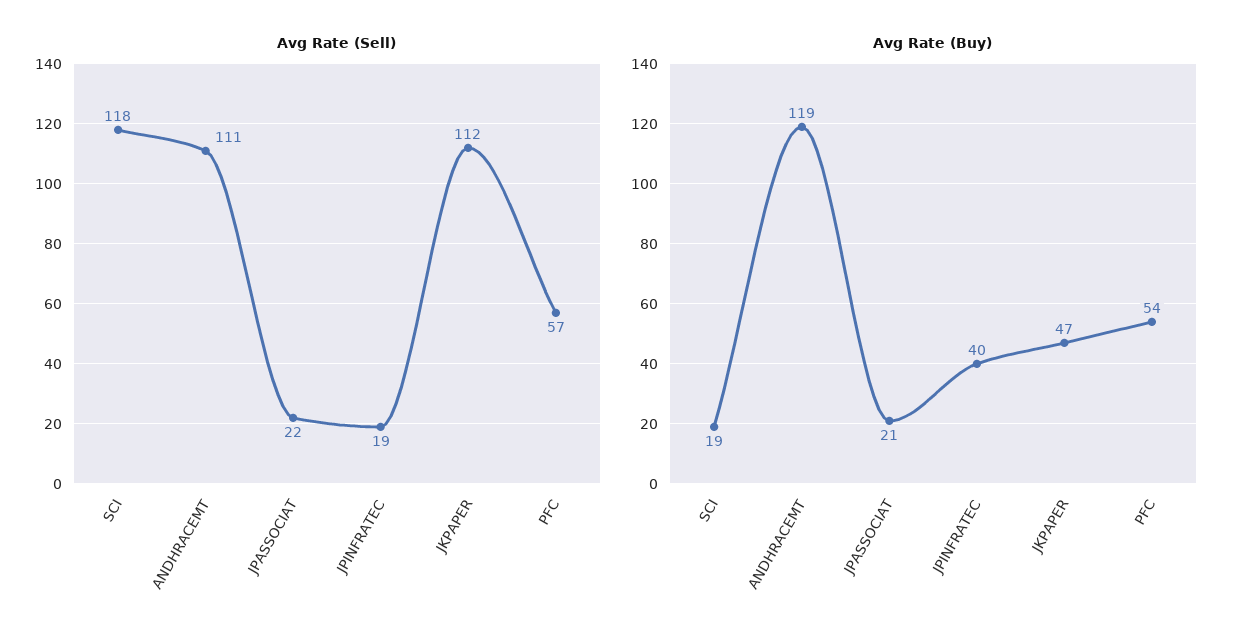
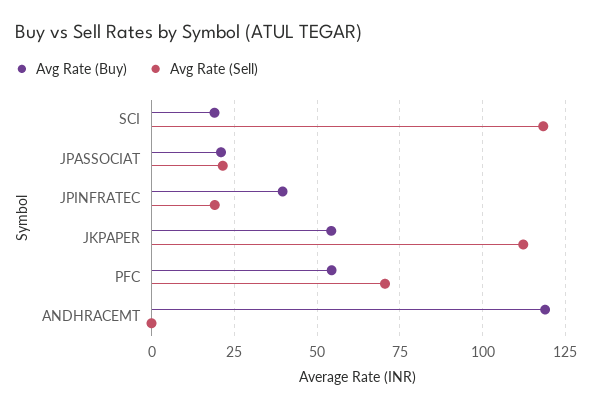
  {
    "Avg Rate (Sell)": {
      "SCI": 118,
-     "ANDHRACEMT": 111,
+     "ANDHRACEMT": 0,
      "JPASSOCIAT": 22,
      "JPINFRATEC": 19,
      "JKPAPER": 112,
-     "PFC": 57
+     "PFC": 70
    },
    "Avg Rate (Buy)": {
      "SCI": 19,
      "ANDHRACEMT": 119,
      "JPASSOCIAT": 21,
      "JPINFRATEC": 40,
-     "JKPAPER": 47,
+     "JKPAPER": 55,
      "PFC": 54
    }
  }

